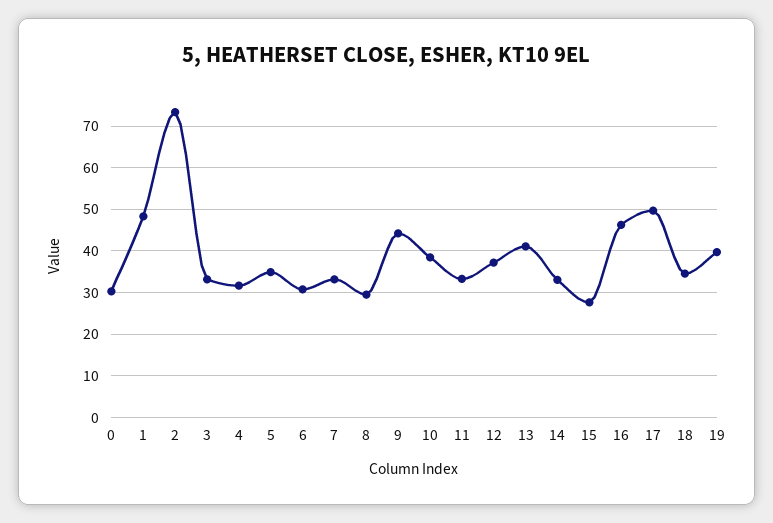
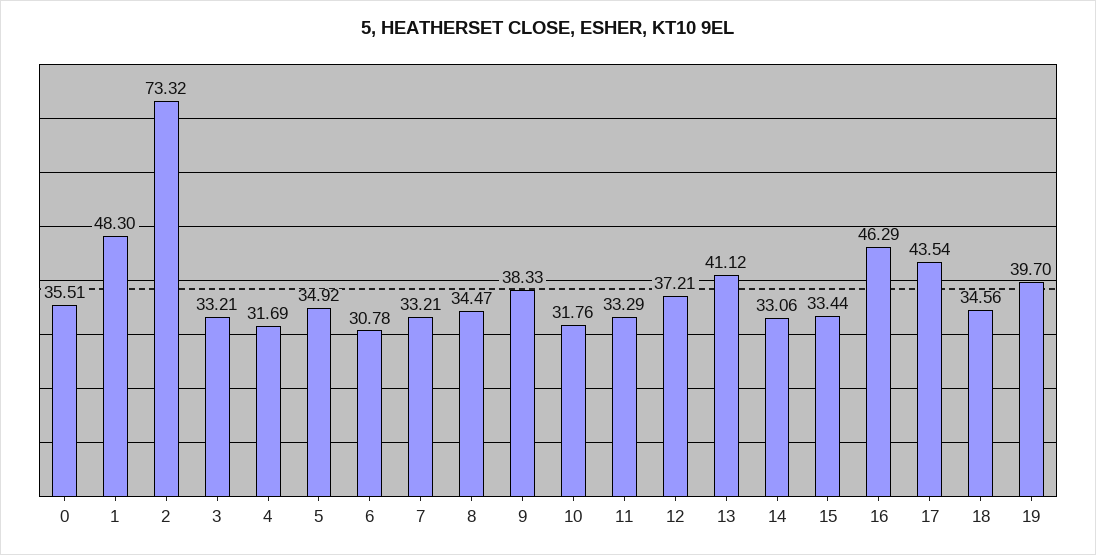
  {
-   "0": 30,
+   "0": 35.51,
    "1": 48.3,
    "2": 73.32,
    "3": 33.21,
    "4": 31.69,
    "5": 34.92,
    "6": 30.78,
    "7": 33.21,
-   "8": 30,
+   "8": 34.47,
-   "9": 44,
+   "9": 38.33,
-   "10": 38,
+   "10": 31.76,
    "11": 33.29,
    "12": 37.21,
    "13": 41.12,
    "14": 33.06,
-   "15": 28,
+   "15": 33.44,
    "16": 46.29,
-   "17": 50,
+   "17": 43.54,
    "18": 34.56,
    "19": 39.7
  }

